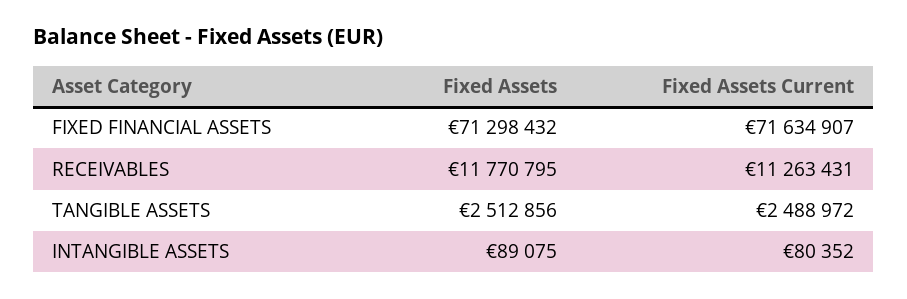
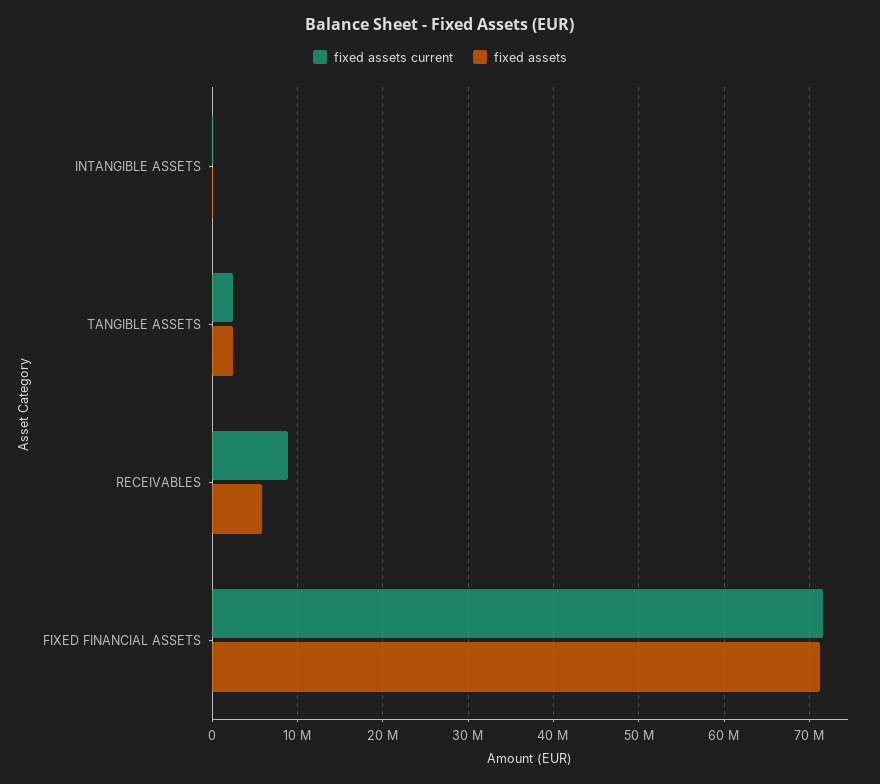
  {
    "Fixed Assets": {
      "FIXED FINANCIAL ASSETS": 71298432,
-     "RECEIVABLES": 11770795,
+     "RECEIVABLES": 6000000,
      "TANGIBLE ASSETS": 2512856,
      "INTANGIBLE ASSETS": 89075
    },
    "Fixed Assets Current": {
      "FIXED FINANCIAL ASSETS": 71634907,
-     "RECEIVABLES": 11263431,
+     "RECEIVABLES": 9000000,
      "TANGIBLE ASSETS": 2488972,
      "INTANGIBLE ASSETS": 80352
    }
  }

